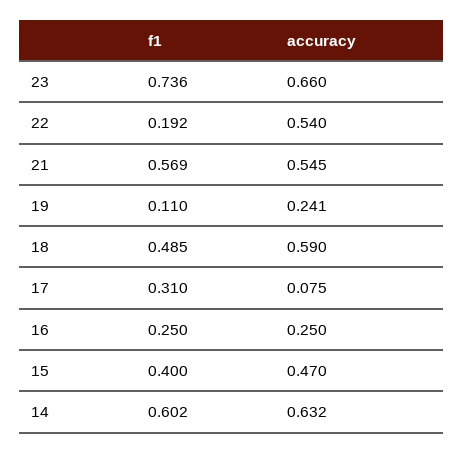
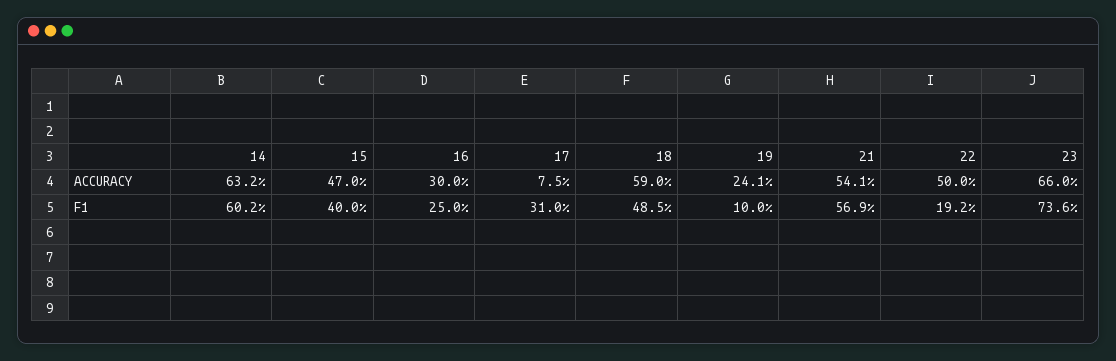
  {
    "f1": {
      "23": 0.736,
      "22": 0.192,
      "21": 0.569,
-     "19": 0.11,
+     "19": 0.1,
      "18": 0.485,
      "17": 0.31,
      "16": 0.25,
      "15": 0.4,
      "14": 0.602
    },
    "accuracy": {
      "23": 0.66,
-     "22": 0.54,
+     "22": 0.5,
-     "21": 0.545,
+     "21": 0.541,
      "19": 0.241,
      "18": 0.59,
      "17": 0.075,
-     "16": 0.25,
+     "16": 0.3,
      "15": 0.47,
      "14": 0.632
    }
  }

